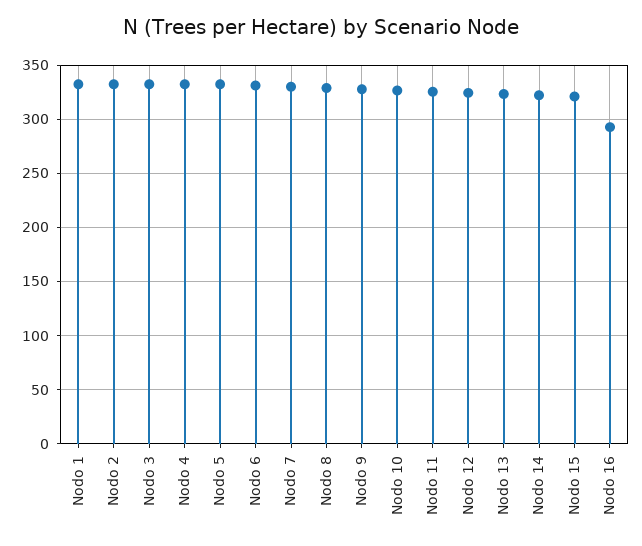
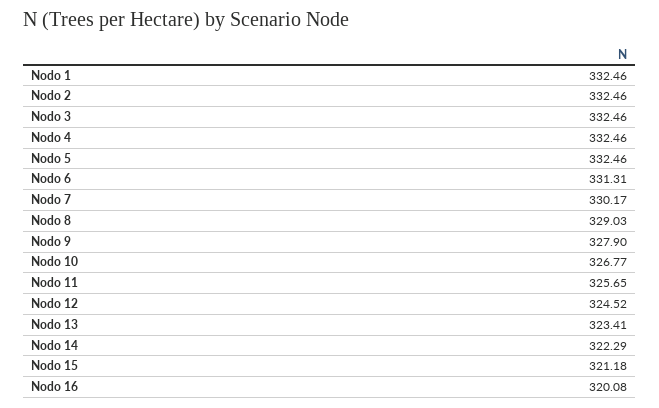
  {
    "Nodo 1": 332.46,
    "Nodo 2": 332.46,
    "Nodo 3": 332.46,
    "Nodo 4": 332.46,
    "Nodo 5": 332.46,
    "Nodo 6": 331.31,
    "Nodo 7": 330.17,
    "Nodo 8": 329.03,
    "Nodo 9": 327.9,
    "Nodo 10": 326.77,
    "Nodo 11": 325.65,
    "Nodo 12": 324.52,
    "Nodo 13": 323.41,
    "Nodo 14": 322.29,
    "Nodo 15": 321.18,
-   "Nodo 16": 290
+   "Nodo 16": 320.08
  }

